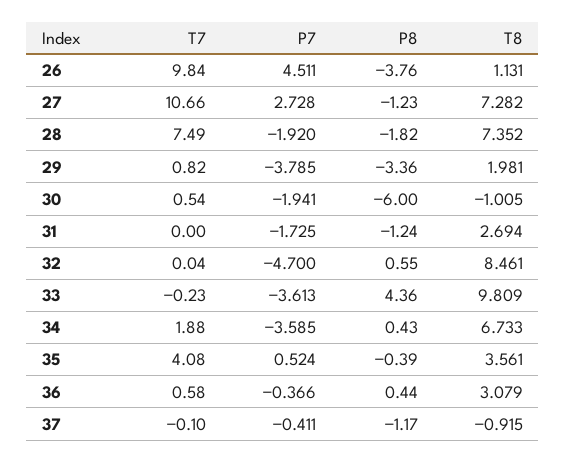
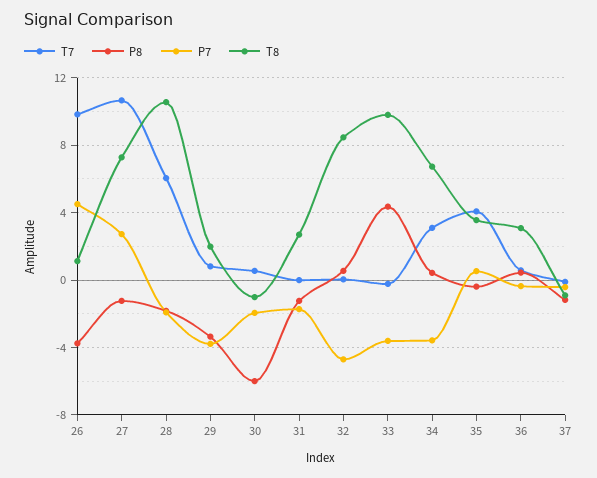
  {
    "T7": {
      "26": 9.84,
      "27": 10.66,
-     "28": 7.49,
+     "28": 6,
      "29": 0.82,
      "30": 0.54,
      "31": 0,
      "32": 0.04,
      "33": -0.23,
-     "34": 1.88,
+     "34": 3,
      "35": 4.08,
      "36": 0.58,
      "37": -0.1
    },
    "P7": {
      "26": 4.511,
      "27": 2.728,
      "28": -1.92,
      "29": -3.785,
      "30": -1.941,
      "31": -1.725,
      "32": -4.7,
      "33": -3.613,
      "34": -3.585,
      "35": 0.524,
      "36": -0.366,
      "37": -0.411
    },
    "P8": {
      "26": -3.76,
      "27": -1.23,
      "28": -1.82,
      "29": -3.36,
      "30": -6,
      "31": -1.24,
      "32": 0.55,
      "33": 4.36,
      "34": 0.43,
      "35": -0.39,
      "36": 0.44,
      "37": -1.17
    },
    "T8": {
      "26": 1.131,
      "27": 7.282,
-     "28": 7.352,
+     "28": 10.5,
      "29": 1.981,
      "30": -1.005,
      "31": 2.694,
      "32": 8.461,
      "33": 9.809,
      "34": 6.733,
      "35": 3.561,
      "36": 3.079,
      "37": -0.915
    }
  }

